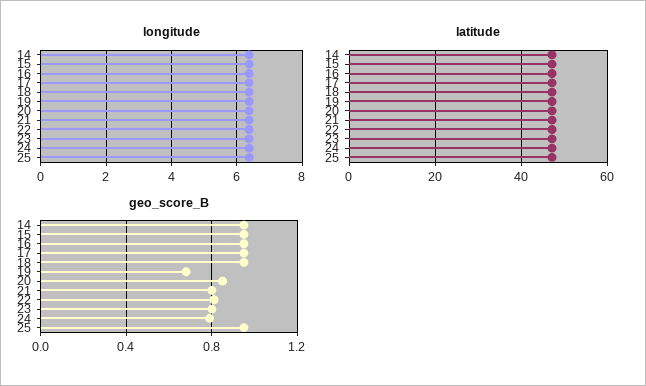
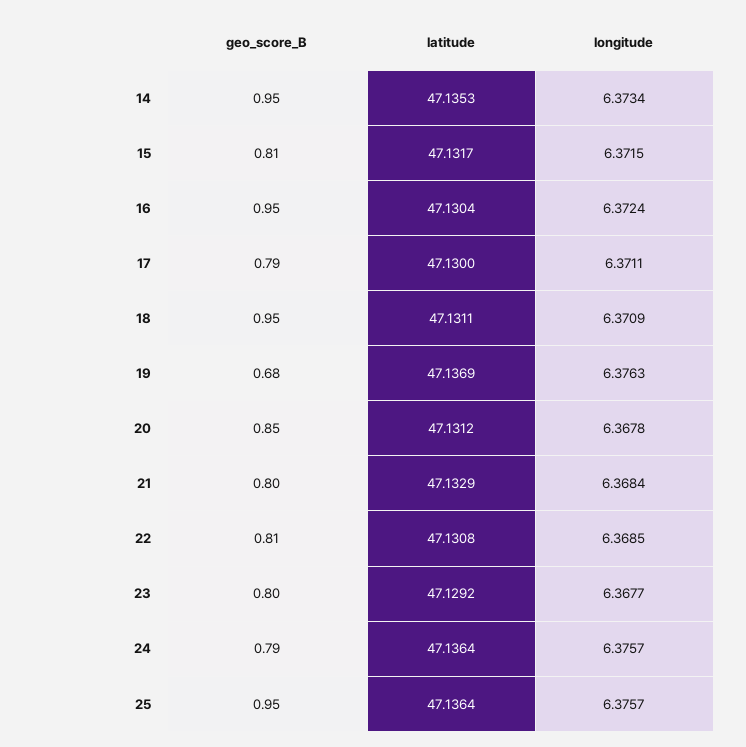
  {
    "longitude": {
      "14": 6.3734,
      "15": 6.3715,
      "16": 6.3724,
      "17": 6.3711,
      "18": 6.3709,
      "19": 6.3763,
      "20": 6.3678,
      "21": 6.3684,
      "22": 6.3685,
      "23": 6.3677,
      "24": 6.3757,
      "25": 6.3757
    },
    "latitude": {
      "14": 47.1353,
      "15": 47.1317,
      "16": 47.1304,
      "17": 47.13,
      "18": 47.1311,
      "19": 47.1369,
      "20": 47.1312,
      "21": 47.1329,
      "22": 47.1308,
      "23": 47.1292,
      "24": 47.1364,
      "25": 47.1364
    },
    "geo_score_B": {
      "14": 0.95,
-     "15": 0.95,
+     "15": 0.81,
      "16": 0.95,
-     "17": 0.95,
+     "17": 0.79,
      "18": 0.95,
      "19": 0.68,
      "20": 0.85,
      "21": 0.8,
      "22": 0.81,
      "23": 0.8,
      "24": 0.79,
      "25": 0.95
    }
  }

